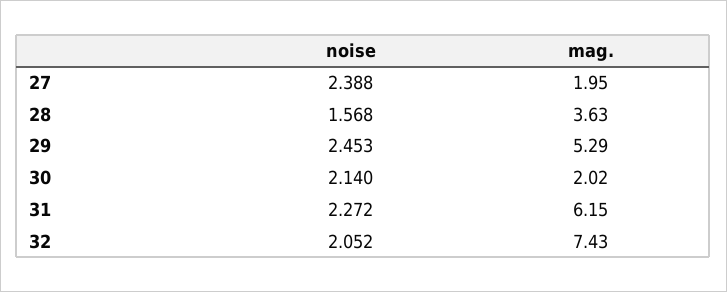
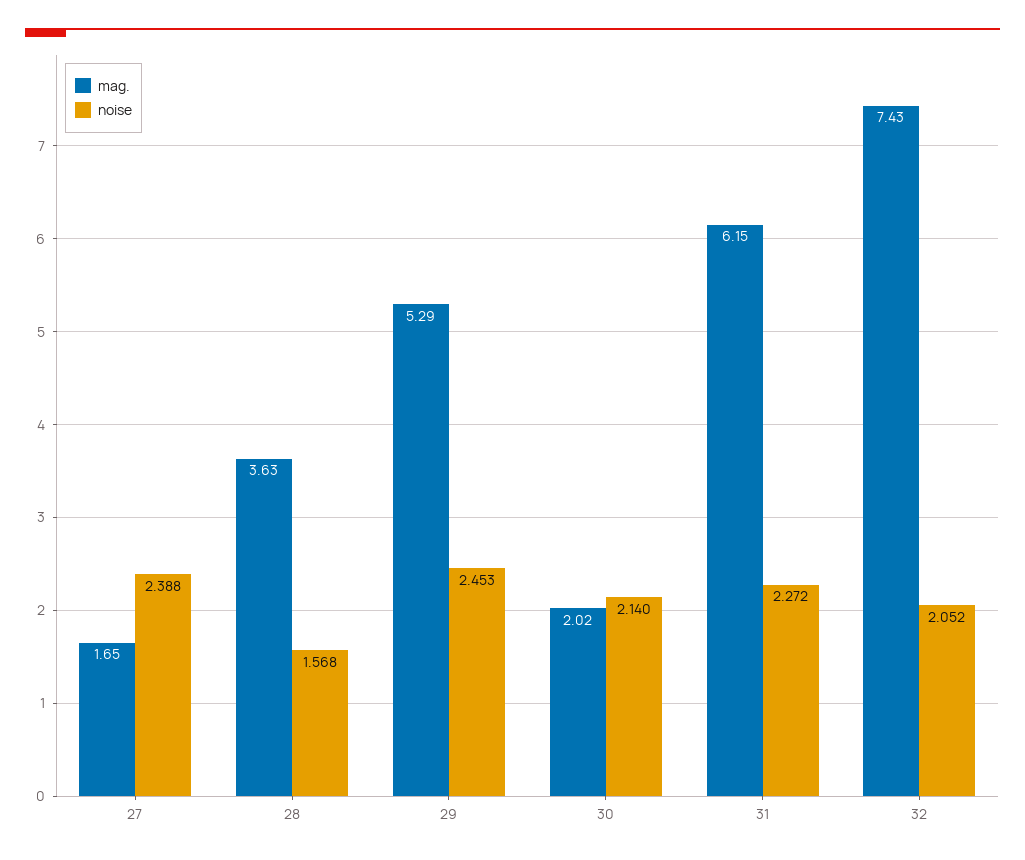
  {
    "noise": {
      "27": 2.388,
      "28": 1.568,
      "29": 2.453,
      "30": 2.14,
      "31": 2.272,
      "32": 2.052
    },
    "mag.": {
-     "27": 1.95,
+     "27": 1.65,
      "28": 3.63,
      "29": 5.29,
      "30": 2.02,
      "31": 6.15,
      "32": 7.43
    }
  }

